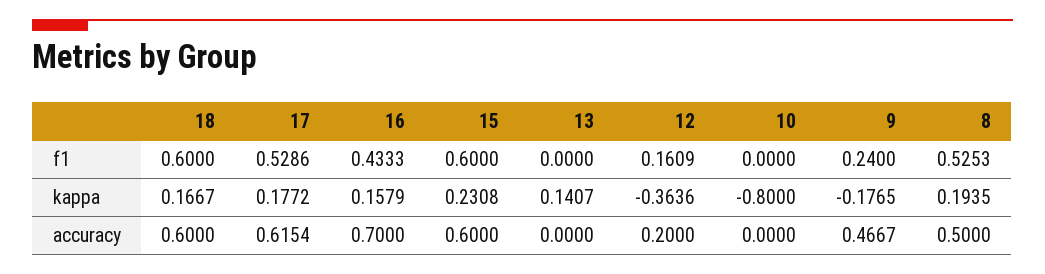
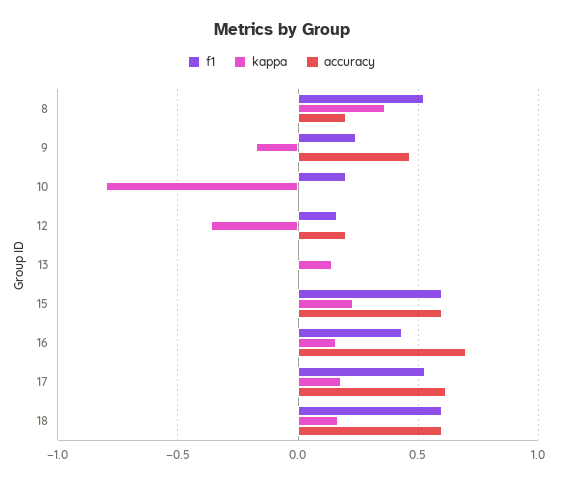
  {
    "f1": {
      "18": 0.6,
      "17": 0.5286,
      "16": 0.4333,
      "15": 0.6,
      "13": 0,
      "12": 0.1609,
-     "10": 0,
+     "10": 0.2,
      "9": 0.24,
      "8": 0.5253
    },
    "kappa": {
      "18": 0.1667,
      "17": 0.1772,
      "16": 0.1579,
      "15": 0.2308,
      "13": 0.1407,
      "12": -0.3636,
      "10": -0.8,
      "9": -0.1765,
-     "8": 0.1935
+     "8": 0.35
    },
    "accuracy": {
      "18": 0.6,
      "17": 0.6154,
      "16": 0.7,
      "15": 0.6,
      "13": 0,
      "12": 0.2,
      "10": 0,
      "9": 0.4667,
-     "8": 0.5
+     "8": 0.2
    }
  }

